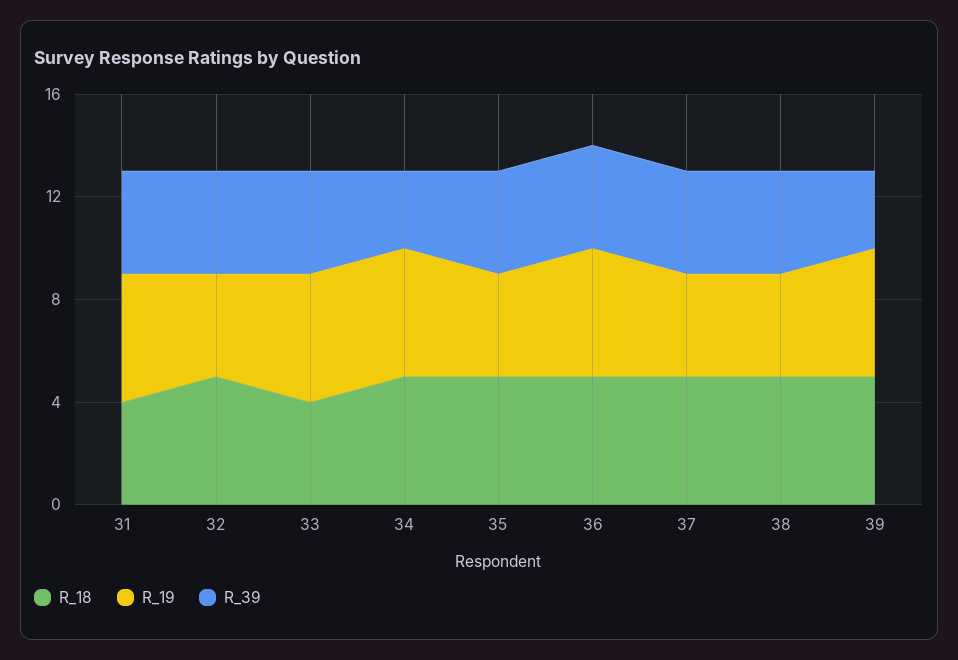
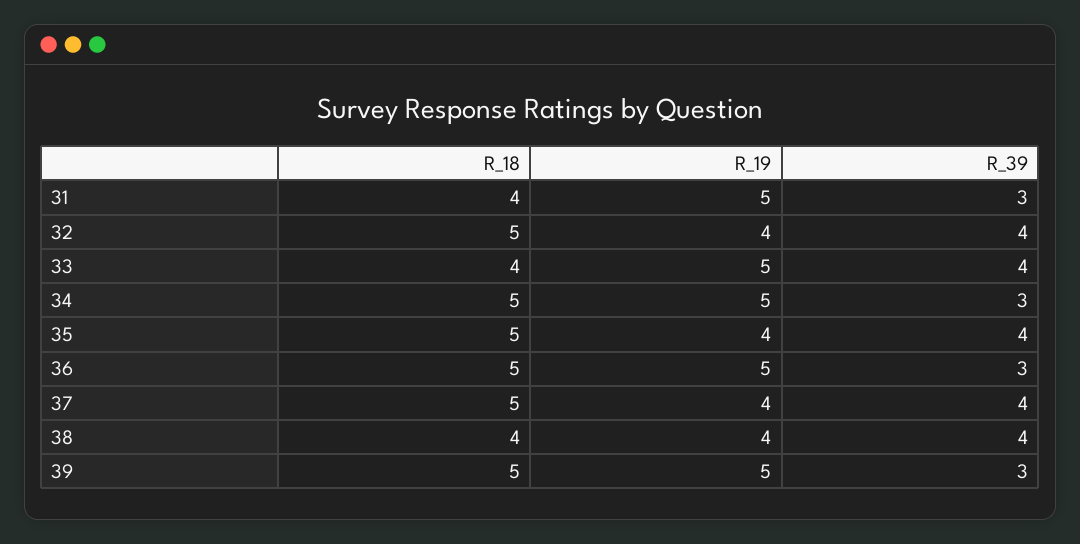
  {
    "R_18": {
      "31": 4,
      "32": 5,
      "33": 4,
      "34": 5,
      "35": 5,
      "36": 5,
      "37": 5,
-     "38": 5,
+     "38": 4,
      "39": 5
    },
    "R_19": {
      "31": 5,
      "32": 4,
      "33": 5,
      "34": 5,
      "35": 4,
      "36": 5,
      "37": 4,
      "38": 4,
      "39": 5
    },
    "R_39": {
-     "31": 4,
+     "31": 3,
      "32": 4,
      "33": 4,
      "34": 3,
      "35": 4,
-     "36": 4,
+     "36": 3,
      "37": 4,
      "38": 4,
      "39": 3
    }
  }

